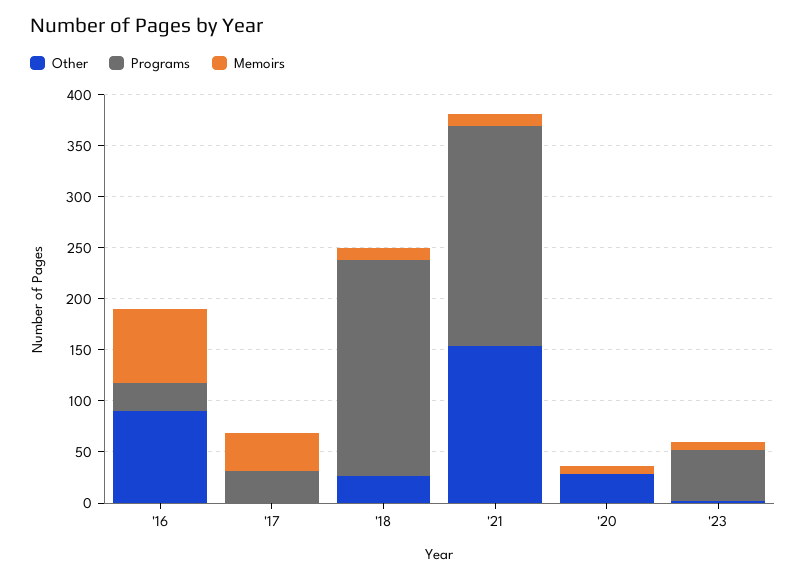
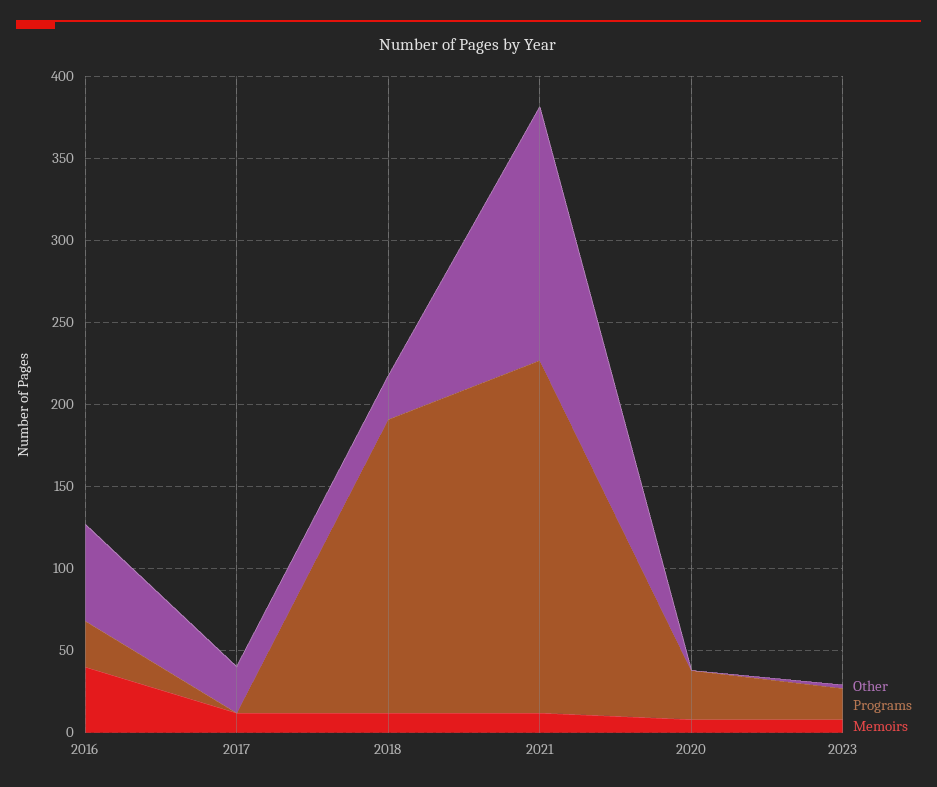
  {
    "Other": {
-     "'16": 90,
+     "'16": 60,
-     "'17": 0,
+     "'17": 30,
      "'18": 30,
      "'21": 150,
-     "'20": 30,
+     "'20": 0,
      "'23": 0
    },
    "Programs": {
      "'16": 30,
-     "'17": 30,
+     "'17": 0,
-     "'18": 210,
+     "'18": 180,
      "'21": 220,
-     "'20": 0,
+     "'20": 30,
-     "'23": 50
+     "'23": 20
    },
    "Memoirs": {
-     "'16": 70,
+     "'16": 40,
-     "'17": 40,
+     "'17": 10,
      "'18": 10,
      "'21": 10,
      "'20": 10,
      "'23": 10
    }
  }

